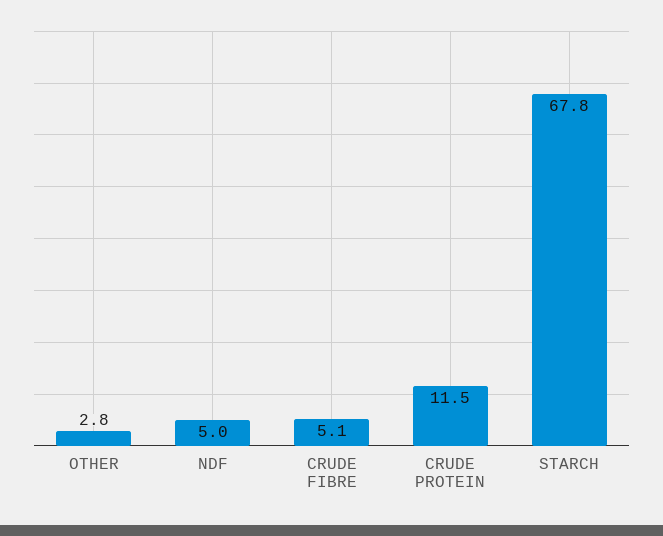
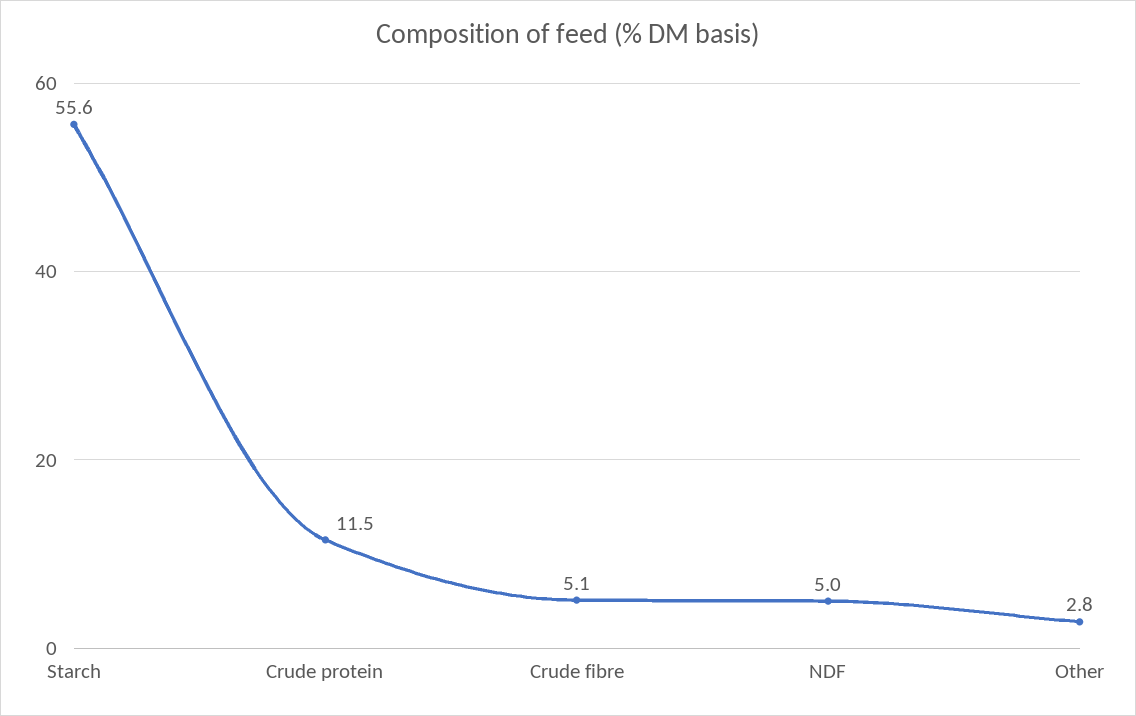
  {
    "OTHER": 2.8,
    "NDF": 5,
    "CRUDE FIBRE": 5.1,
    "CRUDE PROTEIN": 11.5,
-   "STARCH": 67.8
+   "STARCH": 55.6
  }

